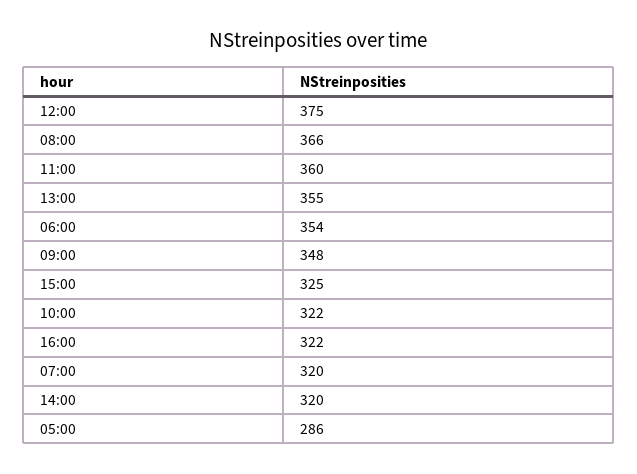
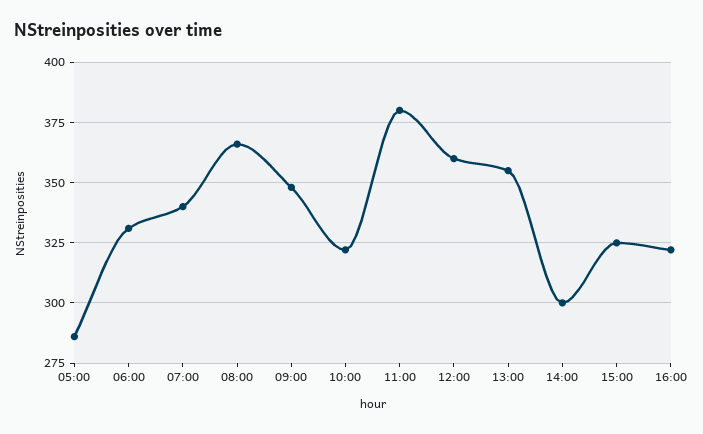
  {
-   "12:00": 375,
+   "12:00": 360,
    "08:00": 366,
-   "11:00": 360,
+   "11:00": 380,
    "13:00": 355,
-   "06:00": 354,
+   "06:00": 330,
    "09:00": 348,
    "15:00": 325,
    "10:00": 322,
    "16:00": 322,
-   "07:00": 320,
+   "07:00": 340,
-   "14:00": 320,
+   "14:00": 300,
    "05:00": 286
  }

